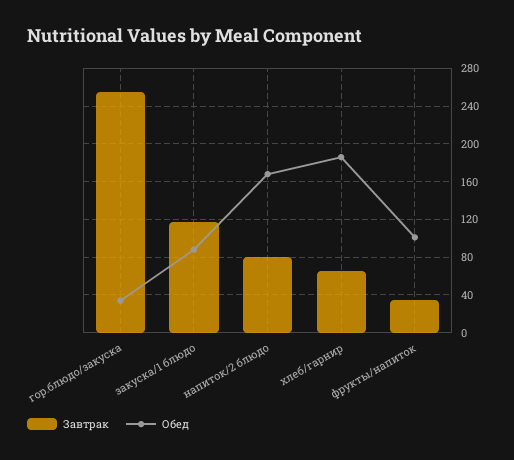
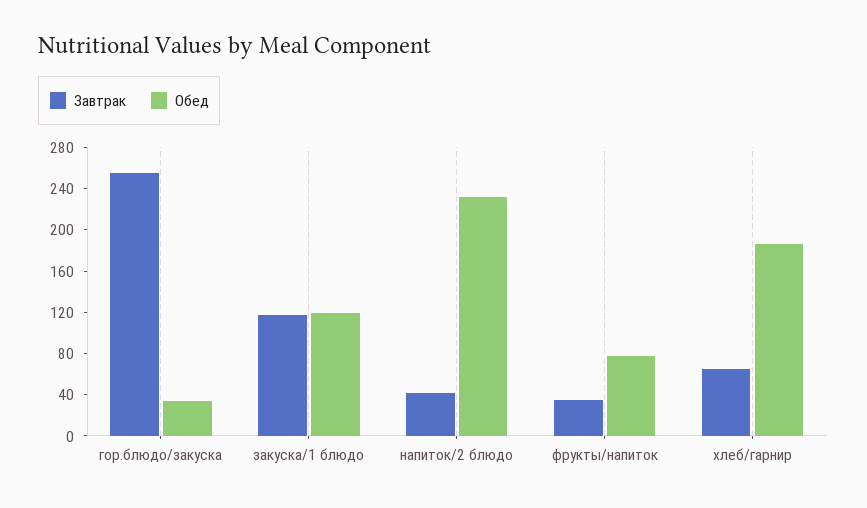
  {
    "Завтрак": {
      "гор.блюдо/закуска": 260,
      "закуска/1 блюдо": 120,
-     "напиток/2 блюдо": 80,
+     "напиток/2 блюдо": 40,
      "хлеб/гарнир": 70,
      "фрукты/напиток": 40
    },
    "Обед": {
      "гор.блюдо/закуска": 30,
-     "закуска/1 блюдо": 90,
+     "закуска/1 блюдо": 120,
-     "напиток/2 блюдо": 170,
+     "напиток/2 блюдо": 230,
      "хлеб/гарнир": 190,
-     "фрукты/напиток": 100
+     "фрукты/напиток": 80
    }
  }

